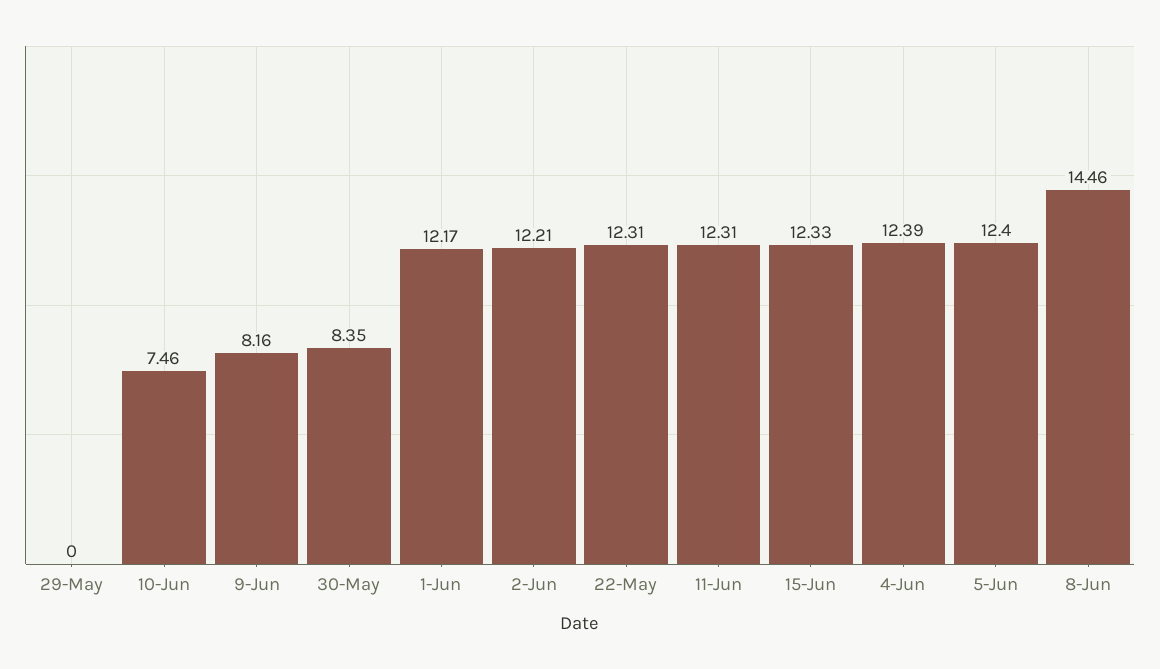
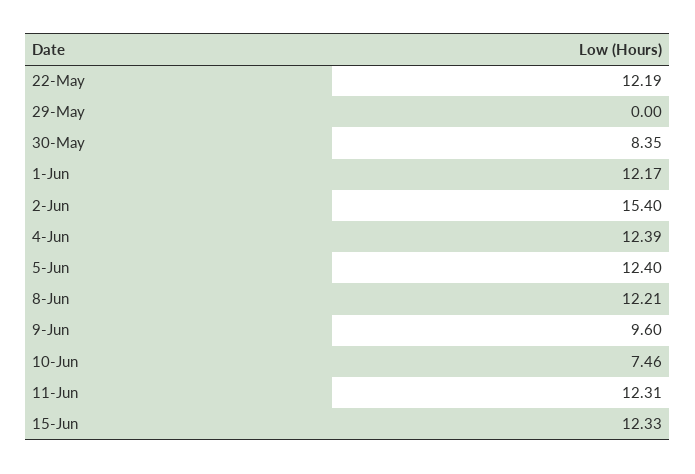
  {
    "29-May": 0,
    "10-Jun": 7.46,
-   "9-Jun": 8.16,
+   "9-Jun": 9.6,
    "30-May": 8.35,
    "1-Jun": 12.17,
-   "2-Jun": 12.21,
+   "2-Jun": 15.4,
-   "22-May": 12.31,
+   "22-May": 12.19,
    "11-Jun": 12.31,
    "15-Jun": 12.33,
    "4-Jun": 12.39,
    "5-Jun": 12.4,
-   "8-Jun": 14.46
+   "8-Jun": 12.21
  }

